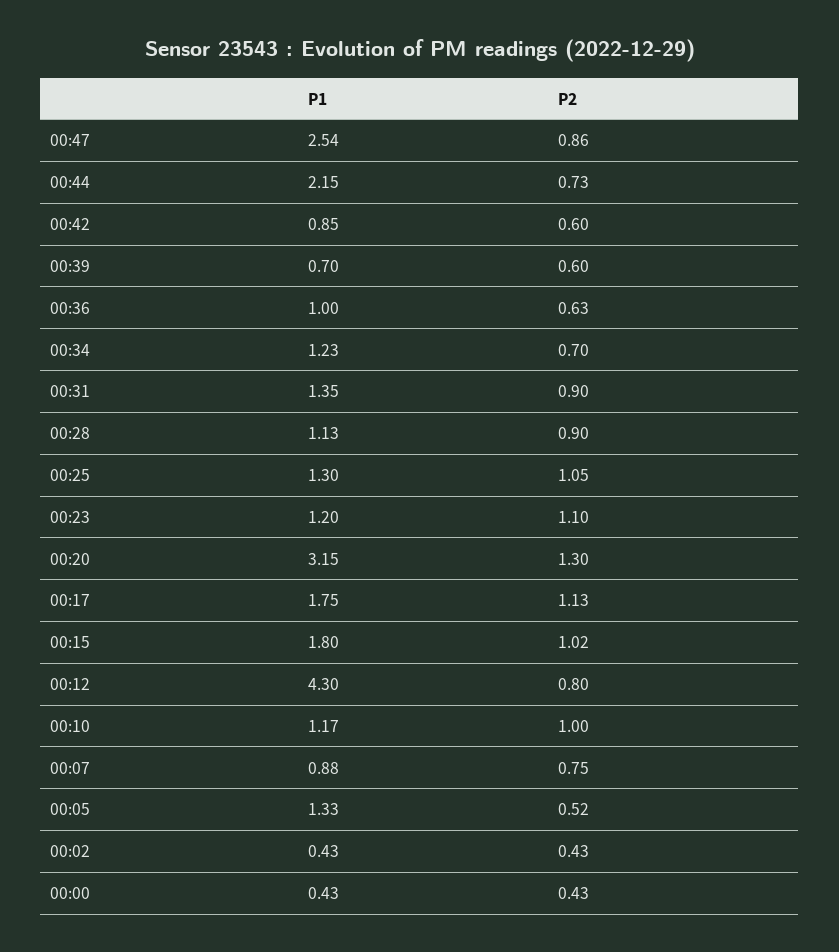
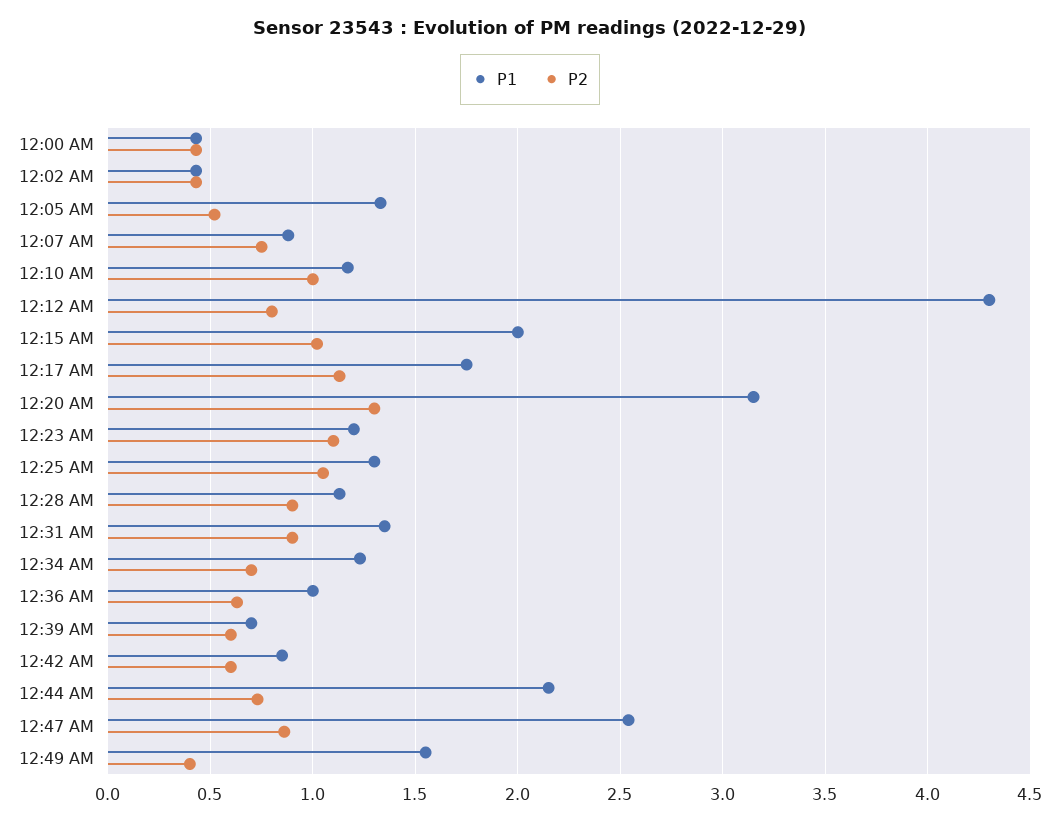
  {
    "P1": {
      "00:47": 2.54,
      "00:44": 2.15,
      "00:42": 0.85,
      "00:39": 0.7,
      "00:36": 1,
      "00:34": 1.23,
      "00:31": 1.35,
      "00:28": 1.13,
      "00:25": 1.3,
      "00:23": 1.2,
      "00:20": 3.15,
      "00:17": 1.75,
-     "00:15": 1.8,
+     "00:15": 2,
      "00:12": 4.3,
      "00:10": 1.17,
      "00:07": 0.88,
      "00:05": 1.33,
      "00:02": 0.43,
-     "00:00": 0.43
+     "00:00": 0.43,
+     "12:49 AM": 1.55
    },
    "P2": {
      "00:47": 0.86,
      "00:44": 0.73,
      "00:42": 0.6,
      "00:39": 0.6,
      "00:36": 0.63,
      "00:34": 0.7,
      "00:31": 0.9,
      "00:28": 0.9,
      "00:25": 1.05,
      "00:23": 1.1,
      "00:20": 1.3,
      "00:17": 1.13,
      "00:15": 1.02,
      "00:12": 0.8,
      "00:10": 1,
      "00:07": 0.75,
      "00:05": 0.52,
      "00:02": 0.43,
-     "00:00": 0.43
+     "00:00": 0.43,
+     "12:49 AM": 0.4
    }
  }

